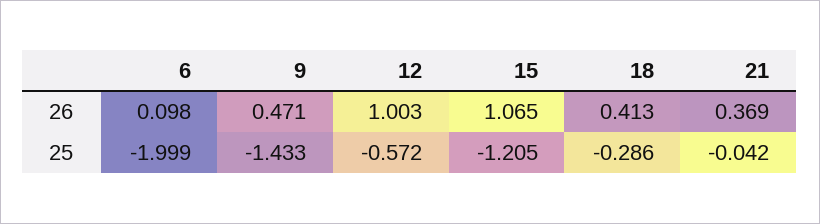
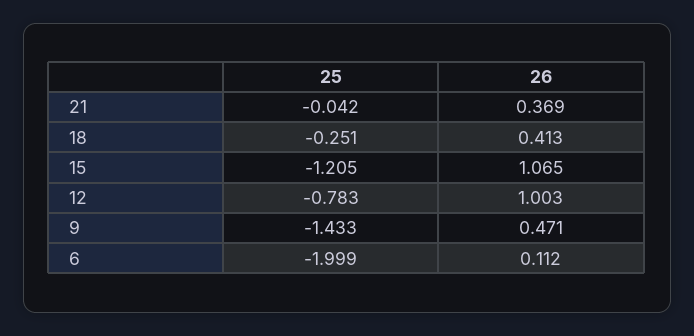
  {
    "6": {
-     "26": 0.098,
+     "26": 0.112,
      "25": -1.999
    },
    "9": {
      "26": 0.471,
      "25": -1.433
    },
    "12": {
      "26": 1.003,
-     "25": -0.572
+     "25": -0.783
    },
    "15": {
      "26": 1.065,
      "25": -1.205
    },
    "18": {
      "26": 0.413,
-     "25": -0.286
+     "25": -0.251
    },
    "21": {
      "26": 0.369,
      "25": -0.042
    }
  }

